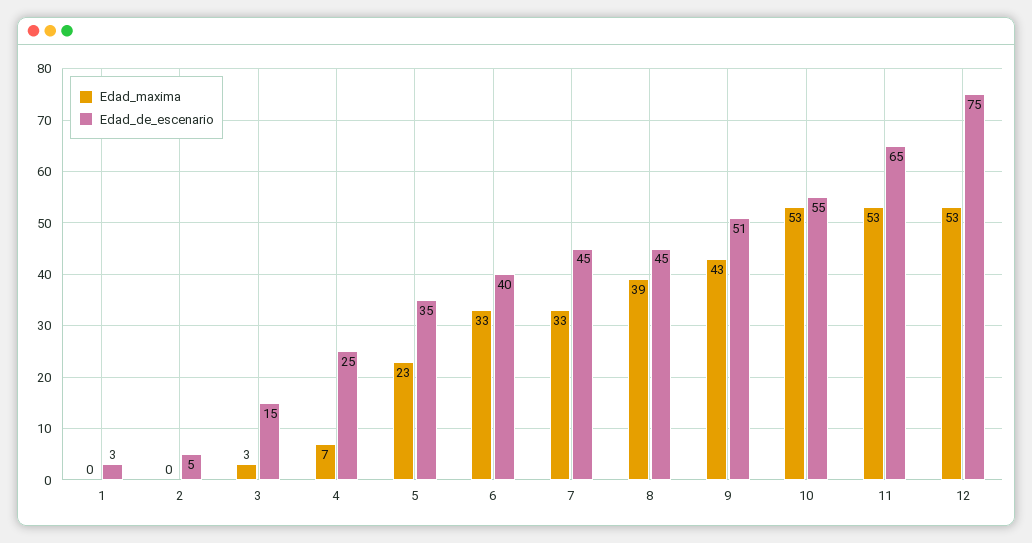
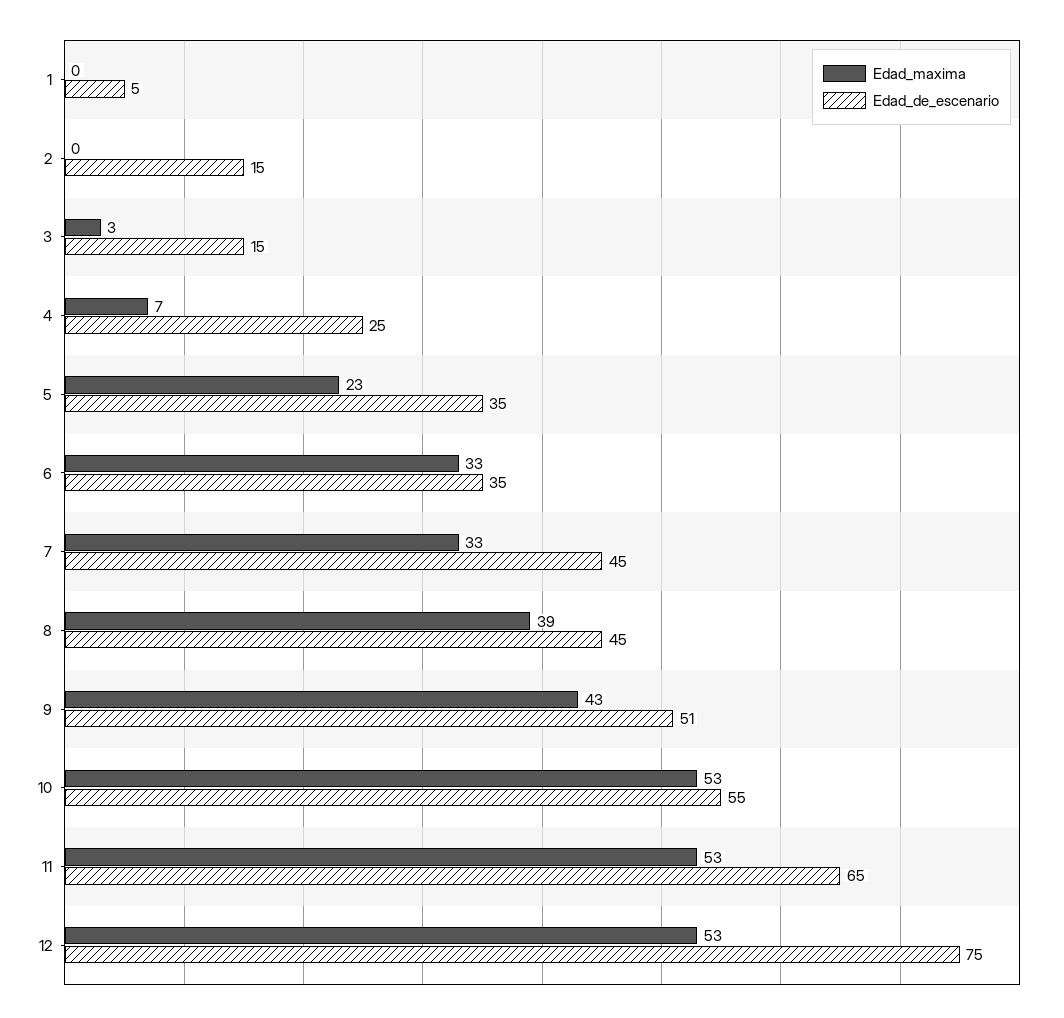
  {
    "Edad_maxima": {
      "1": 0,
      "2": 0,
      "3": 3,
      "4": 7,
      "5": 23,
      "6": 33,
      "7": 33,
      "8": 39,
      "9": 43,
      "10": 53,
      "11": 53,
      "12": 53
    },
    "Edad_de_escenario": {
-     "1": 3,
+     "1": 5,
-     "2": 5,
+     "2": 15,
      "3": 15,
      "4": 25,
      "5": 35,
-     "6": 40,
+     "6": 35,
      "7": 45,
      "8": 45,
      "9": 51,
      "10": 55,
      "11": 65,
      "12": 75
    }
  }

